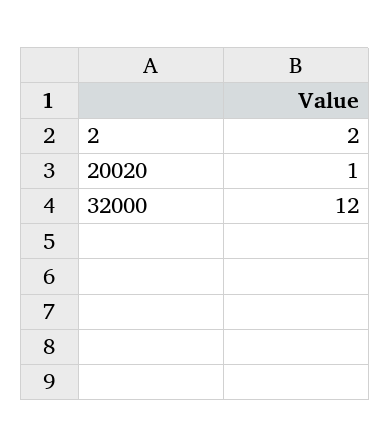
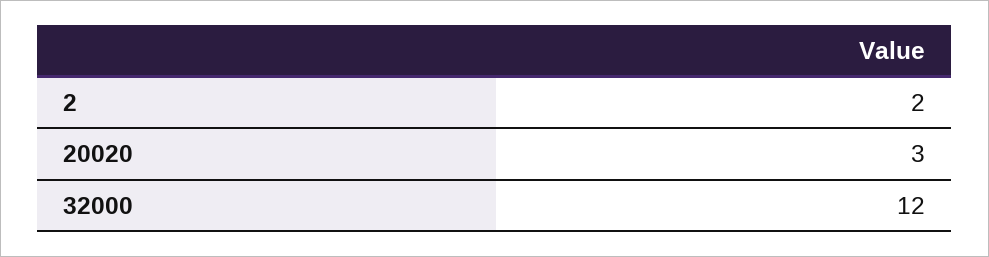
  {
    "2": 2,
-   "20020": 1,
+   "20020": 3,
    "32000": 12
  }

